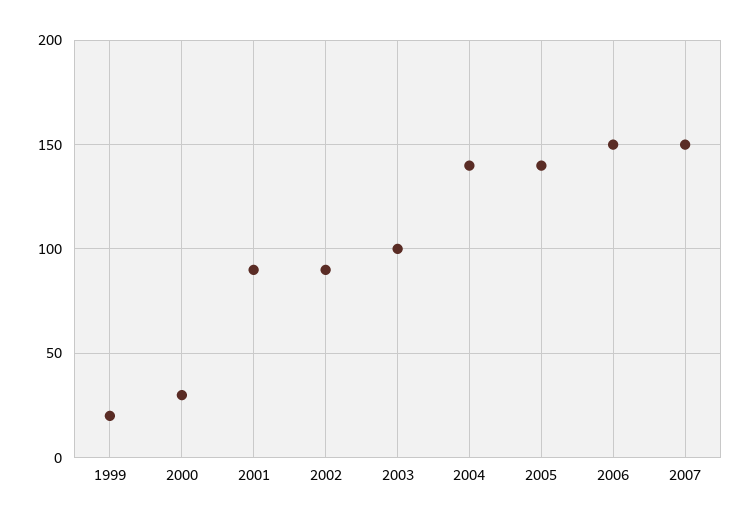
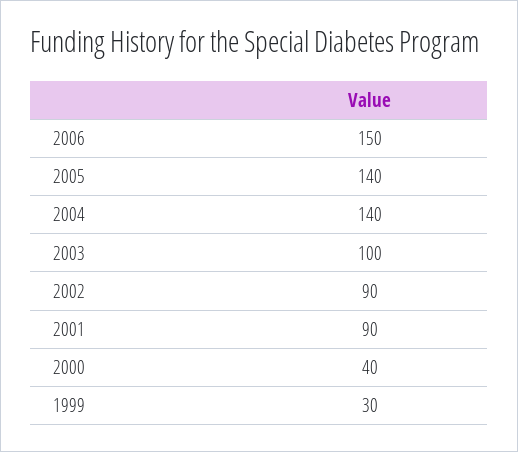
  {
-   "1999": 20,
+   "1999": 30,
-   "2000": 30,
+   "2000": 40,
    "2001": 90,
    "2002": 90,
    "2003": 100,
    "2004": 140,
    "2005": 140,
-   "2006": 150,
+   "2006": 150
-   "2007": 150
  }

